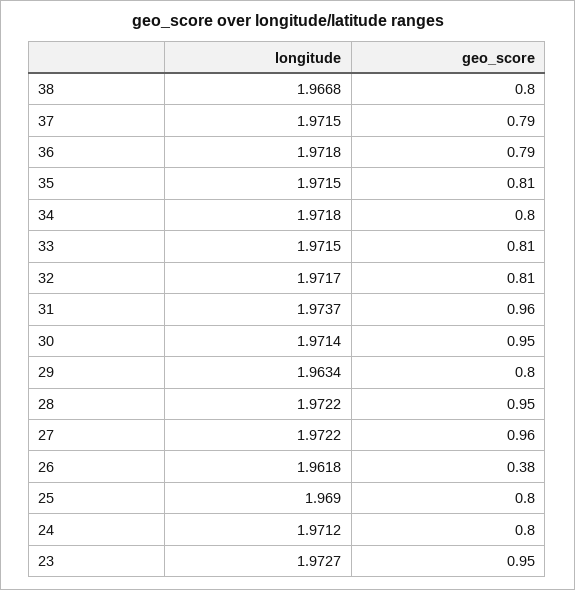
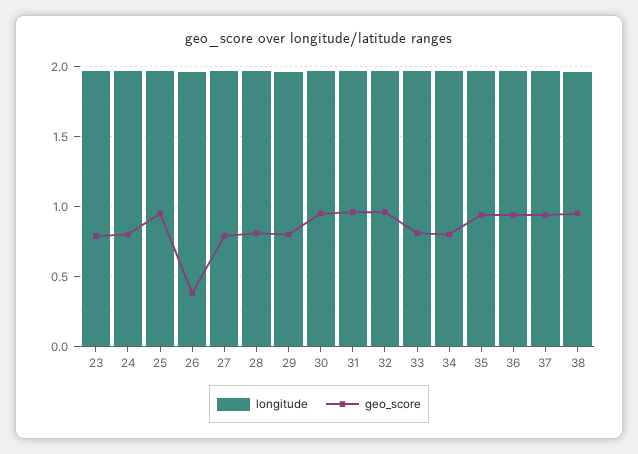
  {
    "longitude": {
      "38": 1.9668,
      "37": 1.9715,
      "36": 1.9718,
      "35": 1.9715,
      "34": 1.9718,
      "33": 1.9715,
      "32": 1.9717,
      "31": 1.9737,
      "30": 1.9714,
      "29": 1.9634,
      "28": 1.9722,
      "27": 1.9722,
      "26": 1.9618,
      "25": 1.969,
      "24": 1.9712,
      "23": 1.9727
    },
    "geo_score": {
-     "38": 0.8,
+     "38": 0.95,
-     "37": 0.79,
+     "37": 0.95,
-     "36": 0.79,
+     "36": 0.95,
-     "35": 0.81,
+     "35": 0.95,
      "34": 0.8,
      "33": 0.81,
-     "32": 0.81,
+     "32": 0.95,
      "31": 0.96,
      "30": 0.95,
      "29": 0.8,
-     "28": 0.95,
+     "28": 0.8,
-     "27": 0.96,
+     "27": 0.8,
      "26": 0.38,
-     "25": 0.8,
+     "25": 0.95,
      "24": 0.8,
-     "23": 0.95
+     "23": 0.8
    }
  }

